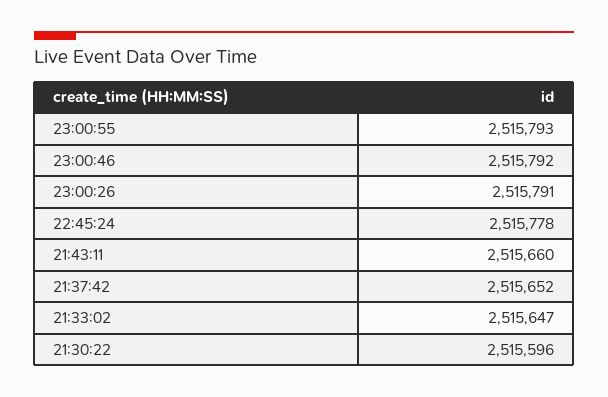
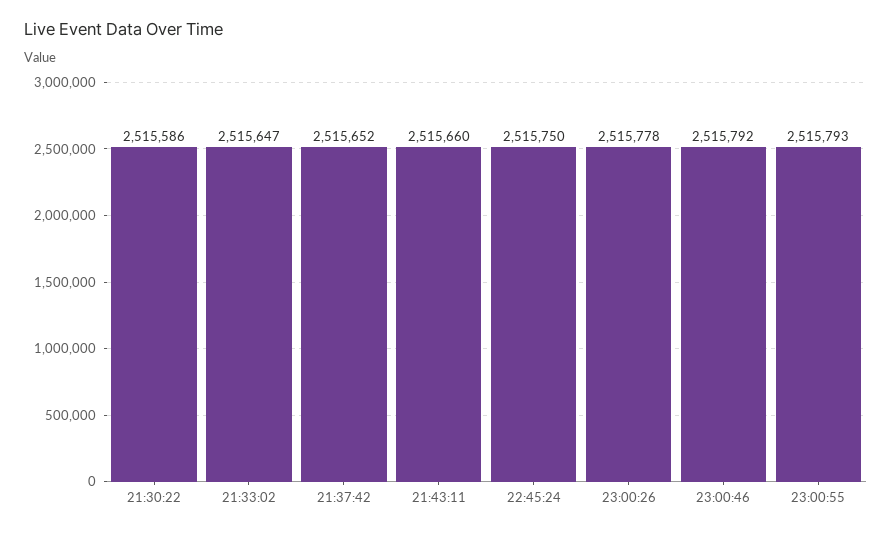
  {
    "23:00:55": 2515793,
    "23:00:46": 2515792,
-   "23:00:26": 2515791,
+   "23:00:26": 2515778,
-   "22:45:24": 2515778,
+   "22:45:24": 2515750,
    "21:43:11": 2515660,
    "21:37:42": 2515652,
    "21:33:02": 2515647,
-   "21:30:22": 2515596
+   "21:30:22": 2515586
  }

